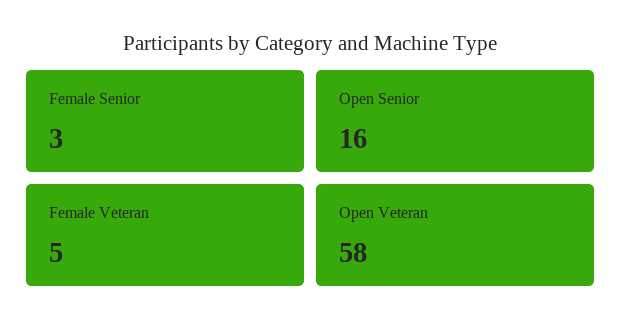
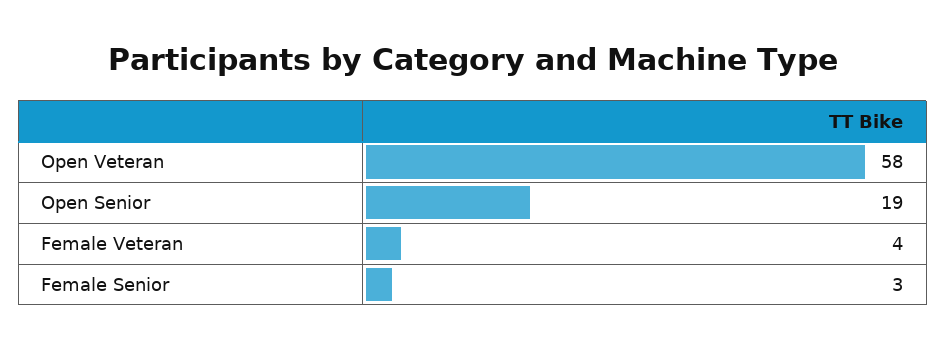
  {
    "Female Senior": 3,
-   "Open Senior": 16,
+   "Open Senior": 19,
-   "Female Veteran": 5,
+   "Female Veteran": 4,
    "Open Veteran": 58
  }

